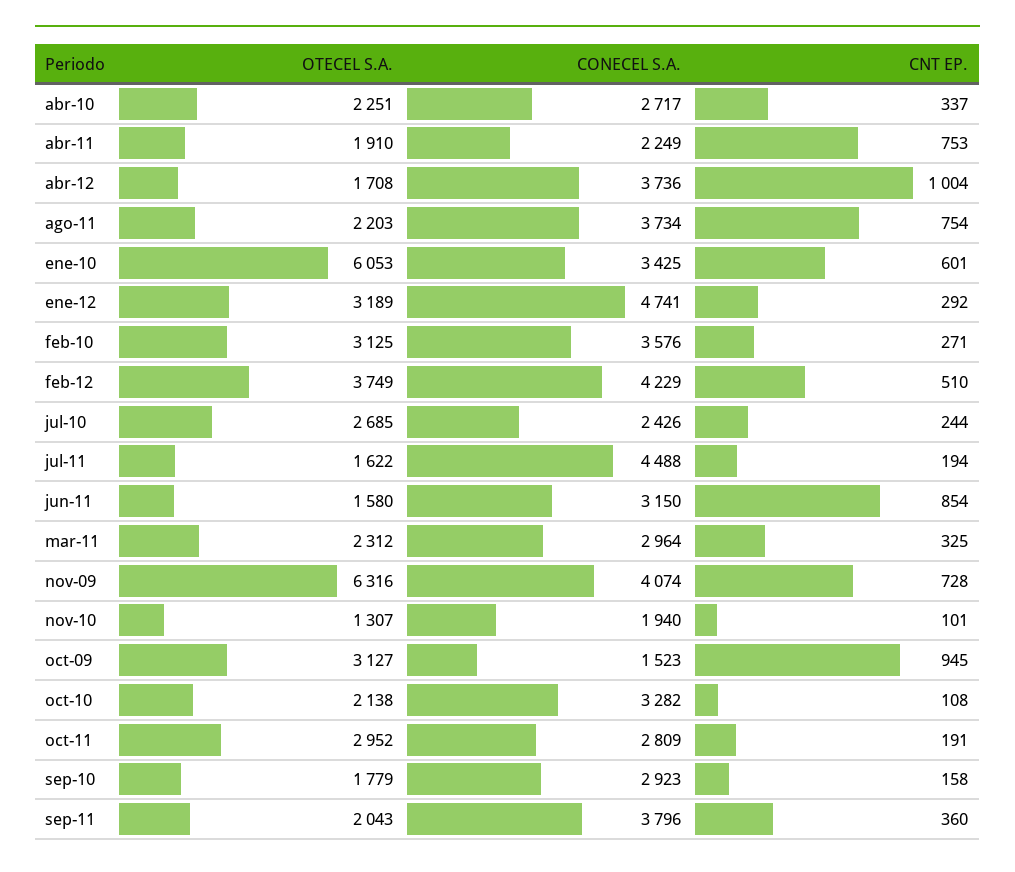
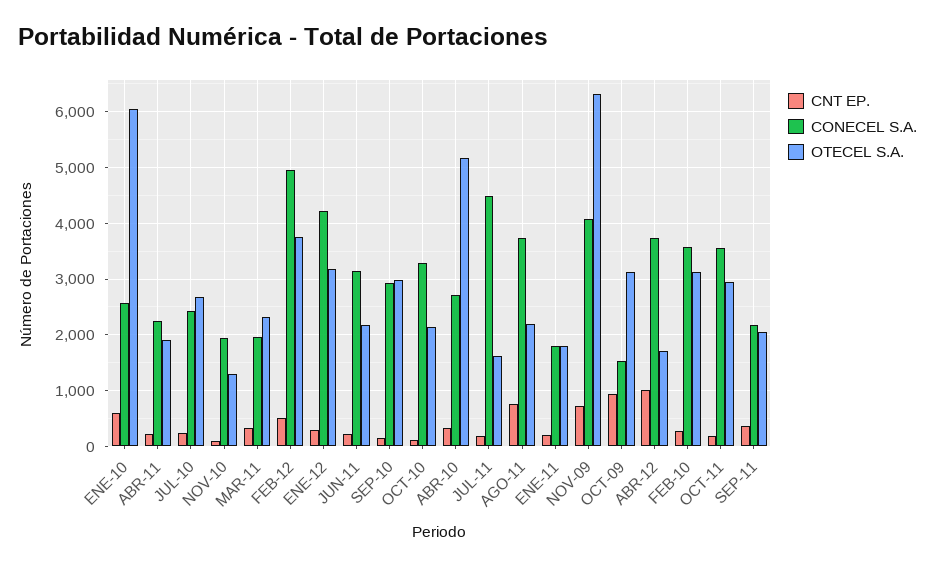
  {
    "OTECEL S.A.": {
-     "abr-10": 2251,
+     "abr-10": 5200,
      "abr-11": 1910,
      "abr-12": 1708,
      "ago-11": 2203,
      "ene-10": 6053,
      "ene-12": 3189,
      "feb-10": 3125,
      "feb-12": 3749,
      "jul-10": 2685,
      "jul-11": 1622,
-     "jun-11": 1580,
+     "jun-11": 2200,
      "mar-11": 2312,
      "nov-09": 6316,
      "nov-10": 1307,
      "oct-09": 3127,
      "oct-10": 2138,
      "oct-11": 2952,
-     "sep-10": 1779,
+     "sep-10": 3000,
-     "sep-11": 2043
+     "sep-11": 2043,
+     "ENE-11": 1800
    },
    "CONECEL S.A.": {
      "abr-10": 2717,
      "abr-11": 2249,
      "abr-12": 3736,
      "ago-11": 3734,
-     "ene-10": 3425,
+     "ene-10": 2600,
-     "ene-12": 4741,
+     "ene-12": 4200,
      "feb-10": 3576,
-     "feb-12": 4229,
+     "feb-12": 5000,
      "jul-10": 2426,
      "jul-11": 4488,
      "jun-11": 3150,
-     "mar-11": 2964,
+     "mar-11": 2000,
      "nov-09": 4074,
      "nov-10": 1940,
      "oct-09": 1523,
      "oct-10": 3282,
-     "oct-11": 2809,
+     "oct-11": 3600,
      "sep-10": 2923,
-     "sep-11": 3796
+     "sep-11": 2200,
+     "ENE-11": 1800
    },
    "CNT EP.": {
      "abr-10": 337,
-     "abr-11": 753,
+     "abr-11": 200,
      "abr-12": 1004,
      "ago-11": 754,
      "ene-10": 601,
      "ene-12": 292,
      "feb-10": 271,
      "feb-12": 510,
      "jul-10": 244,
      "jul-11": 194,
-     "jun-11": 854,
+     "jun-11": 200,
      "mar-11": 325,
      "nov-09": 728,
      "nov-10": 101,
      "oct-09": 945,
      "oct-10": 108,
      "oct-11": 191,
      "sep-10": 158,
-     "sep-11": 360
+     "sep-11": 360,
+     "ENE-11": 200
    }
  }

